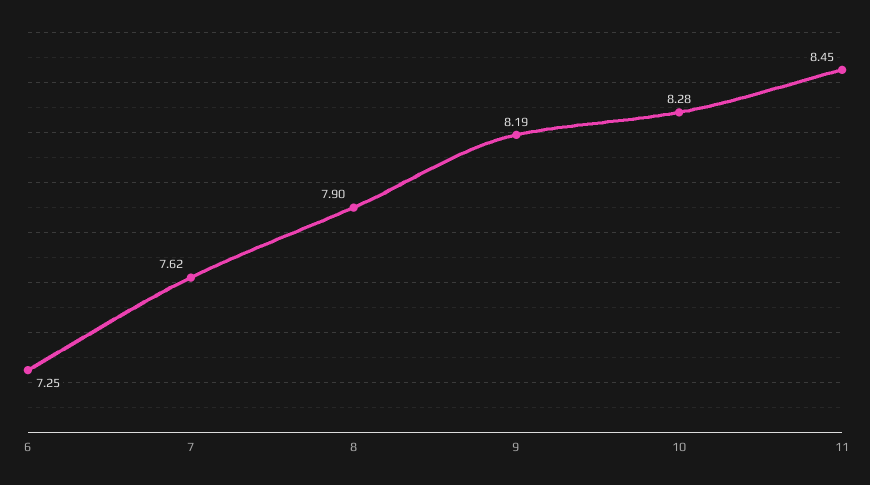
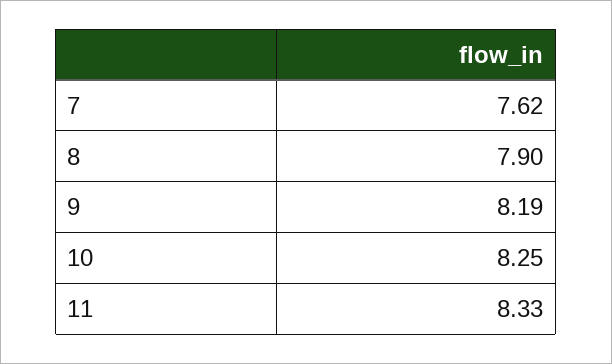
  {
-   "6": 7.25,
    "7": 7.62,
    "8": 7.9,
    "9": 8.19,
-   "10": 8.28,
+   "10": 8.25,
-   "11": 8.45
+   "11": 8.33
  }

